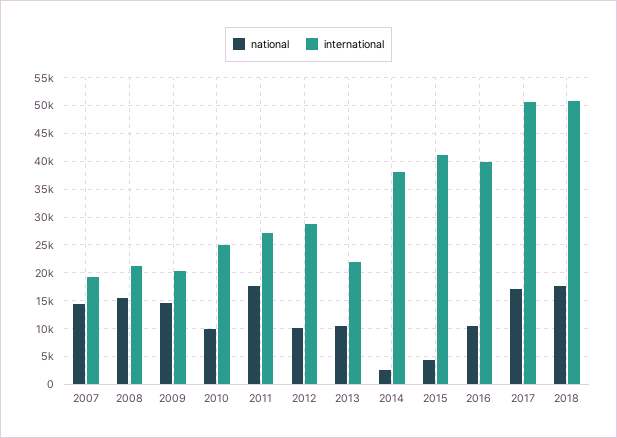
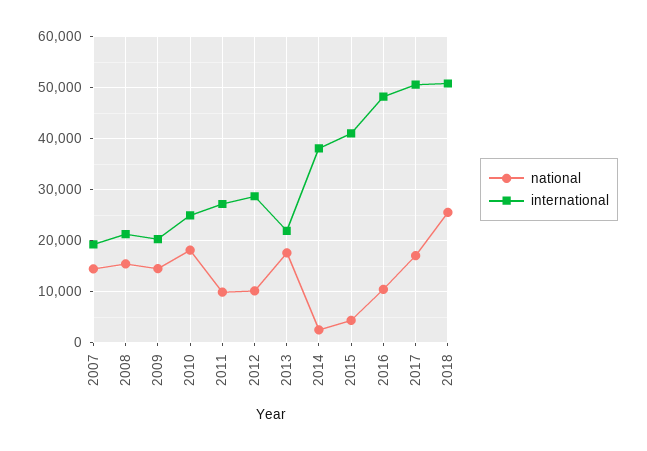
  {
    "national": {
      "2007": 14000,
      "2008": 16000,
      "2009": 14000,
-     "2010": 10000,
+     "2010": 18000,
-     "2011": 17500,
+     "2011": 10000,
      "2012": 10000,
-     "2013": 10000,
+     "2013": 18000,
      "2014": 2000,
      "2015": 4000,
      "2016": 10000,
      "2017": 18000,
-     "2018": 17500
+     "2018": 26000
    },
    "international": {
      "2007": 20000,
      "2008": 22000,
      "2009": 20000,
      "2010": 24000,
      "2011": 28000,
      "2012": 28000,
      "2013": 22000,
      "2014": 38000,
      "2015": 42000,
-     "2016": 40000,
+     "2016": 48000,
      "2017": 50000,
      "2018": 50000
    }
  }

